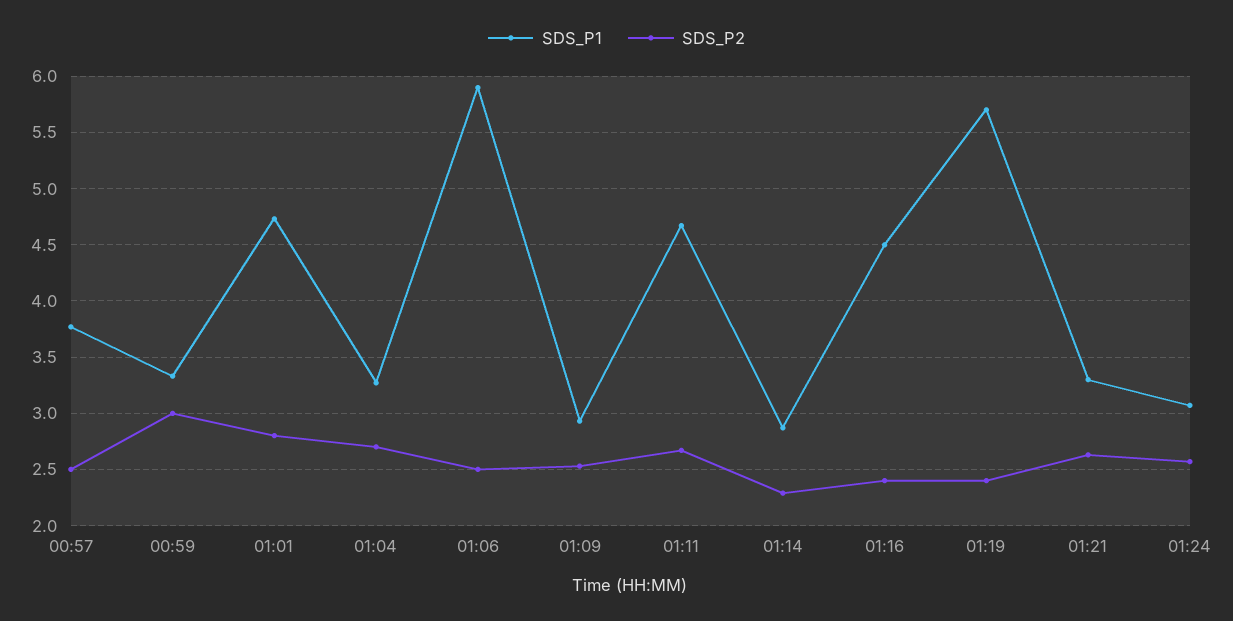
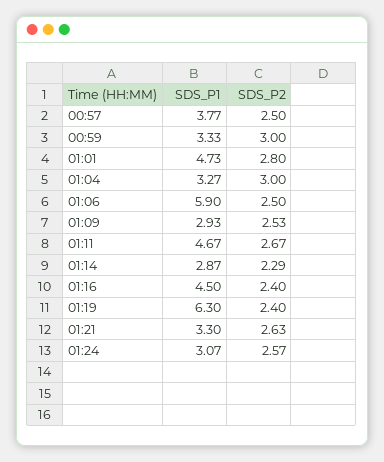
  {
    "SDS_P1": {
      "00:57": 3.77,
      "00:59": 3.33,
      "01:01": 4.73,
      "01:04": 3.27,
      "01:06": 5.9,
      "01:09": 2.93,
      "01:11": 4.67,
      "01:14": 2.87,
      "01:16": 4.5,
-     "01:19": 5.7,
+     "01:19": 6.3,
      "01:21": 3.3,
      "01:24": 3.07
    },
    "SDS_P2": {
      "00:57": 2.5,
      "00:59": 3,
      "01:01": 2.8,
-     "01:04": 2.7,
+     "01:04": 3,
      "01:06": 2.5,
      "01:09": 2.53,
      "01:11": 2.67,
      "01:14": 2.29,
      "01:16": 2.4,
      "01:19": 2.4,
      "01:21": 2.63,
      "01:24": 2.57
    }
  }

